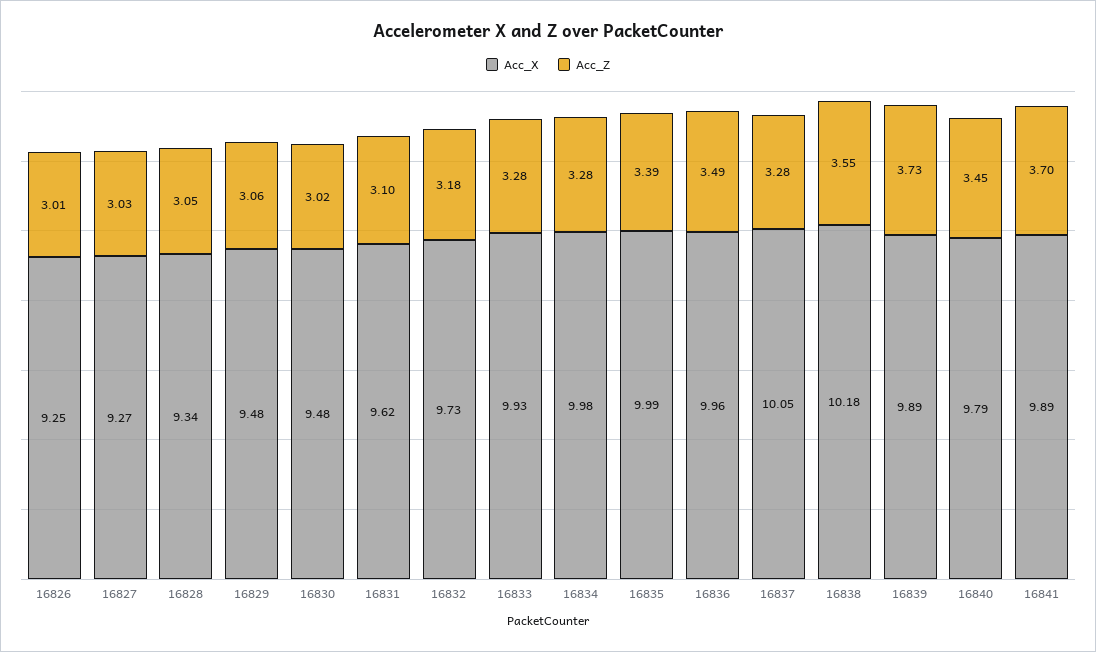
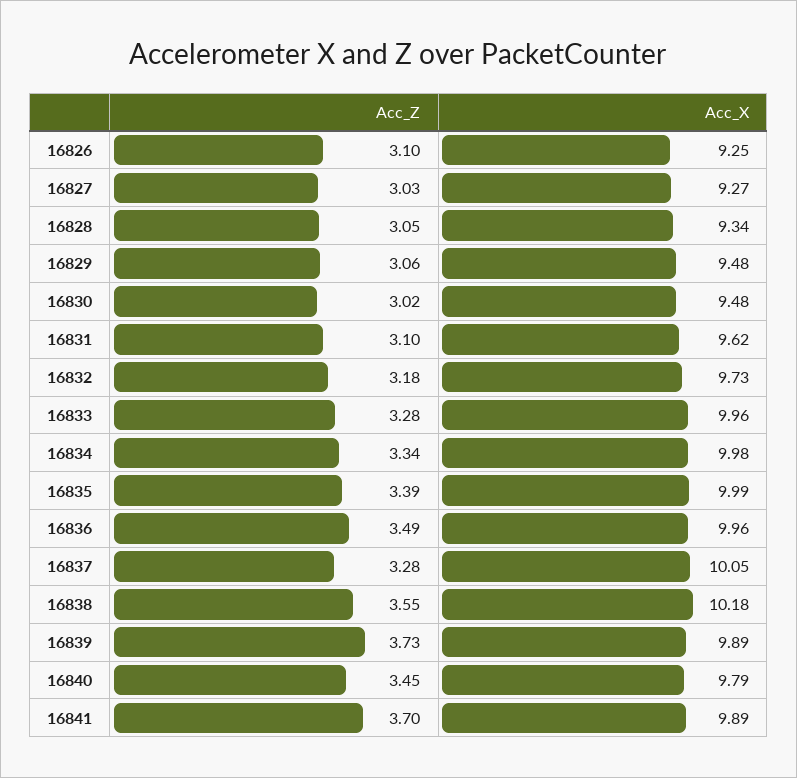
  {
    "Acc_X": {
      "16826": 9.25,
      "16827": 9.27,
      "16828": 9.34,
      "16829": 9.48,
      "16830": 9.48,
      "16831": 9.62,
      "16832": 9.73,
-     "16833": 9.93,
+     "16833": 9.96,
      "16834": 9.98,
      "16835": 9.99,
      "16836": 9.96,
      "16837": 10.05,
      "16838": 10.18,
      "16839": 9.89,
      "16840": 9.79,
      "16841": 9.89
    },
    "Acc_Z": {
-     "16826": 3.01,
+     "16826": 3.1,
      "16827": 3.03,
      "16828": 3.05,
      "16829": 3.06,
      "16830": 3.02,
      "16831": 3.1,
      "16832": 3.18,
      "16833": 3.28,
-     "16834": 3.28,
+     "16834": 3.34,
      "16835": 3.39,
      "16836": 3.49,
      "16837": 3.28,
      "16838": 3.55,
      "16839": 3.73,
      "16840": 3.45,
      "16841": 3.7
    }
  }

